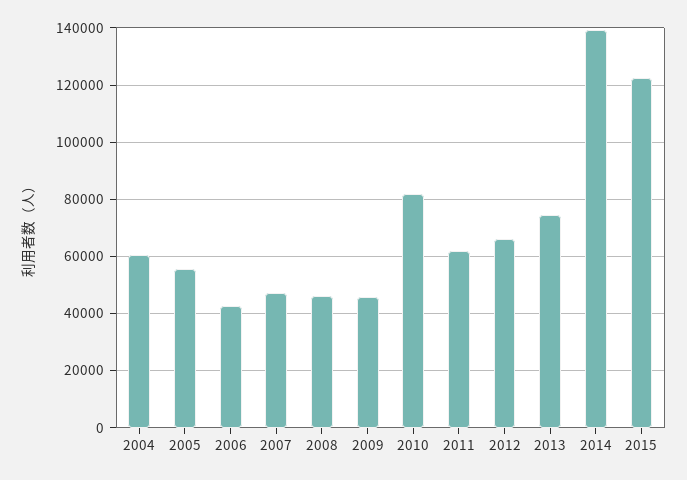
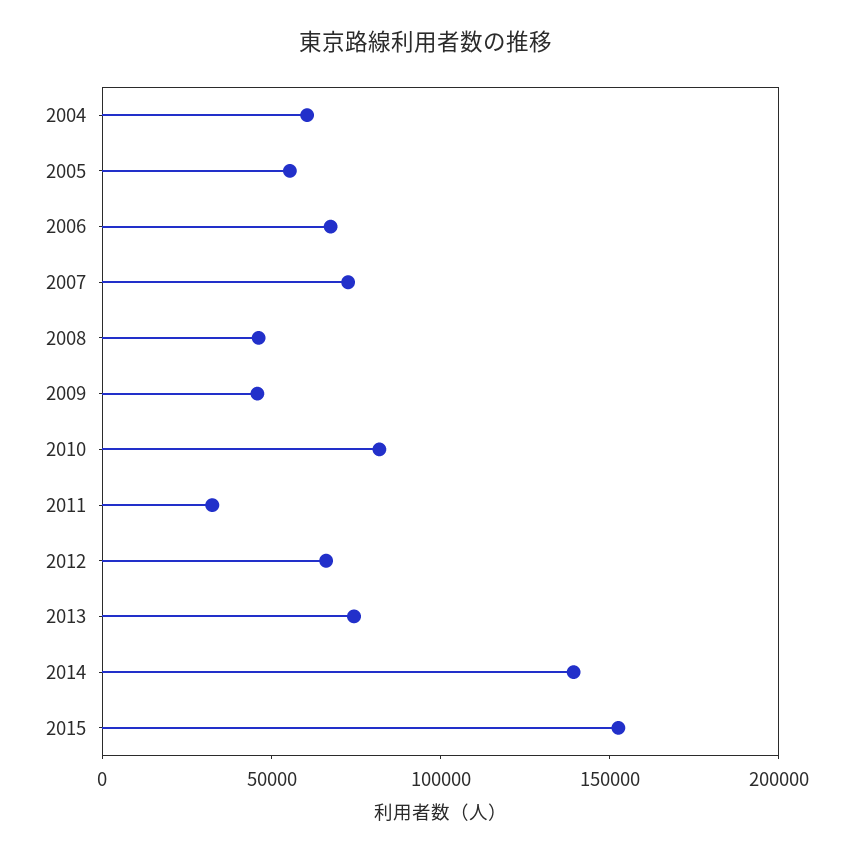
  {
    "2004": 60000,
    "2005": 55000,
-   "2006": 42500,
+   "2006": 70000,
-   "2007": 47500,
+   "2007": 70000,
    "2008": 45000,
    "2009": 45000,
    "2010": 82500,
-   "2011": 62500,
+   "2011": 30000,
    "2012": 65000,
    "2013": 75000,
    "2014": 140000,
-   "2015": 122500
+   "2015": 150000
  }

